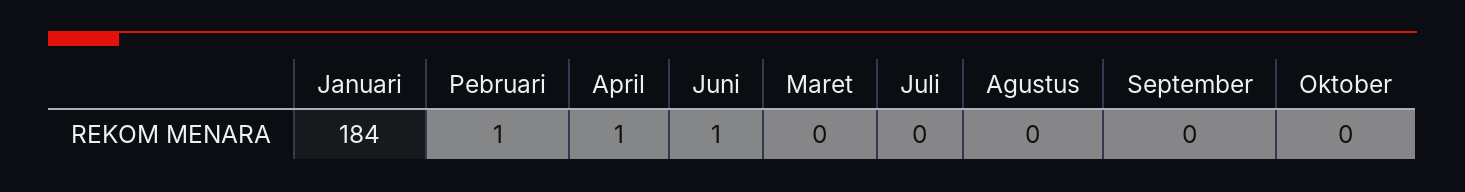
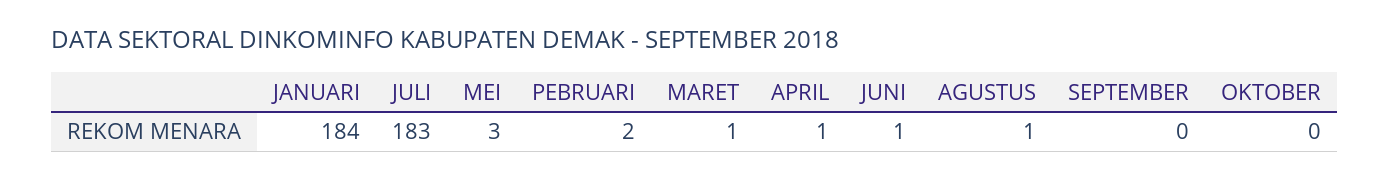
  {
    "Januari": 184,
-   "Pebruari": 1,
+   "Pebruari": 2,
    "April": 1,
    "Juni": 1,
-   "Maret": 0,
+   "Maret": 1,
-   "Juli": 0,
+   "Juli": 183,
-   "Agustus": 0,
+   "Agustus": 1,
    "September": 0,
-   "Oktober": 0
+   "Oktober": 0,
+   "MEI": 3
  }

